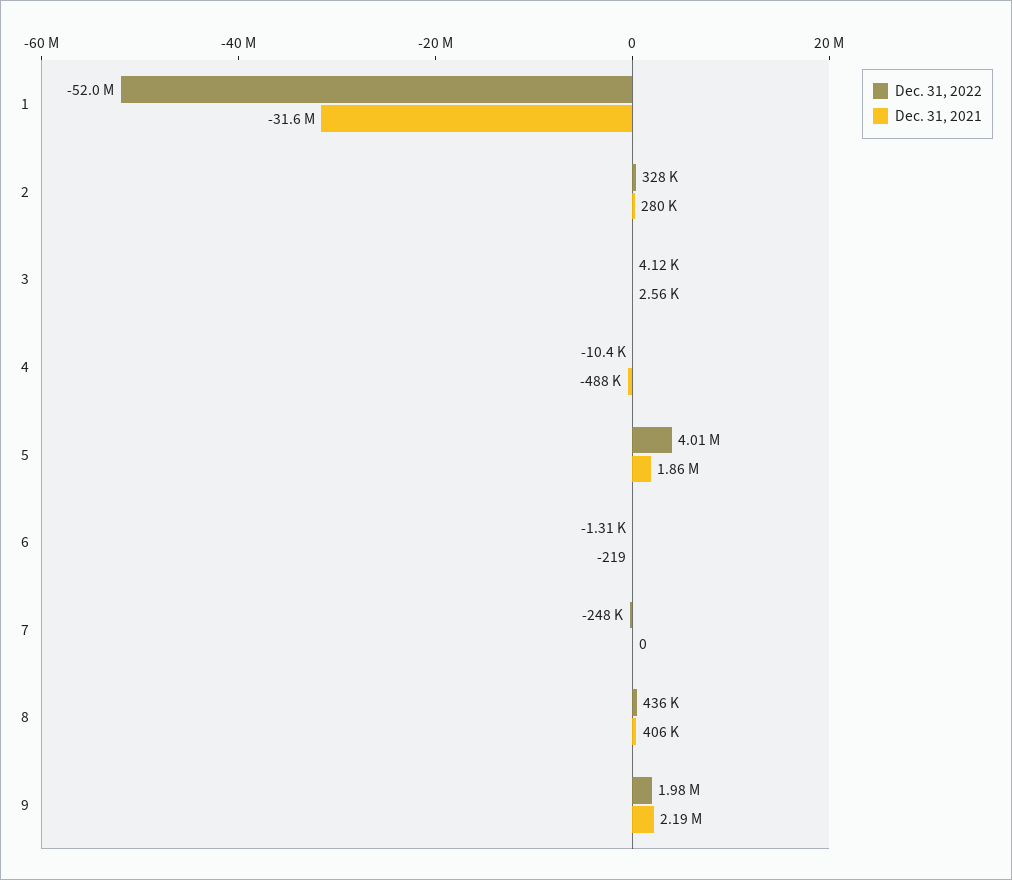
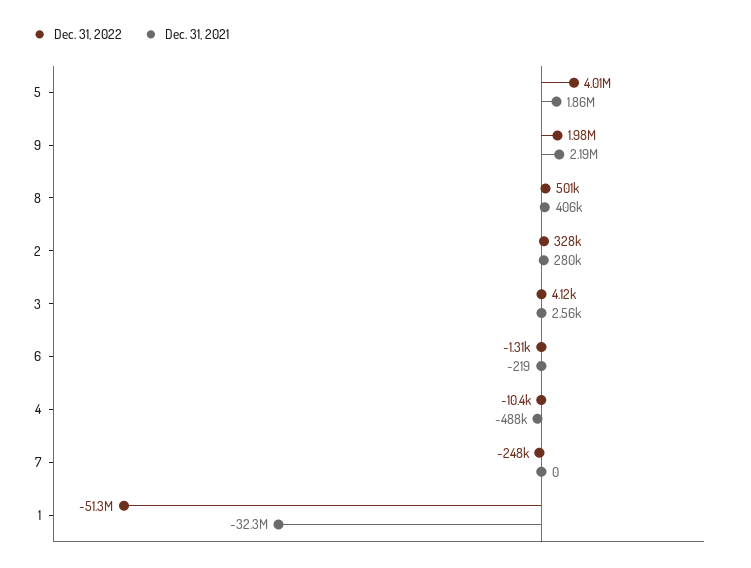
  {
    "Dec. 31, 2022": {
-     "1": -52000000,
+     "1": -51300000,
      "2": 328000,
      "3": 4120,
      "4": -10400,
      "5": 4010000,
      "6": -1310,
      "7": -248000,
-     "8": 436000,
+     "8": 501000,
      "9": 1980000
    },
    "Dec. 31, 2021": {
-     "1": -31600000,
+     "1": -32300000,
      "2": 280000,
      "3": 2560,
      "4": -488000,
      "5": 1860000,
      "6": -219,
      "7": 0,
      "8": 406000,
      "9": 2190000
    }
  }

